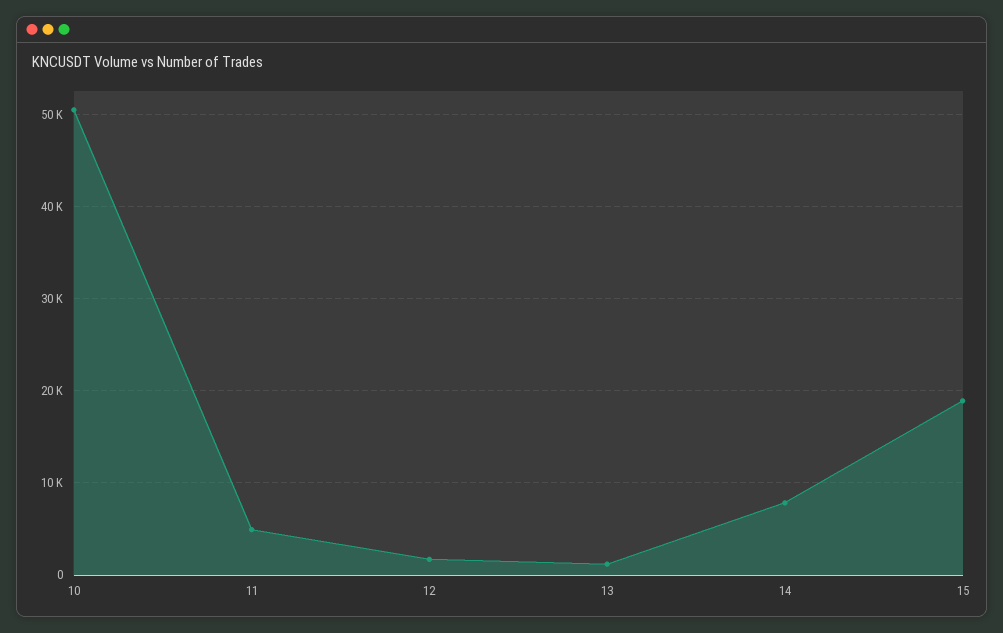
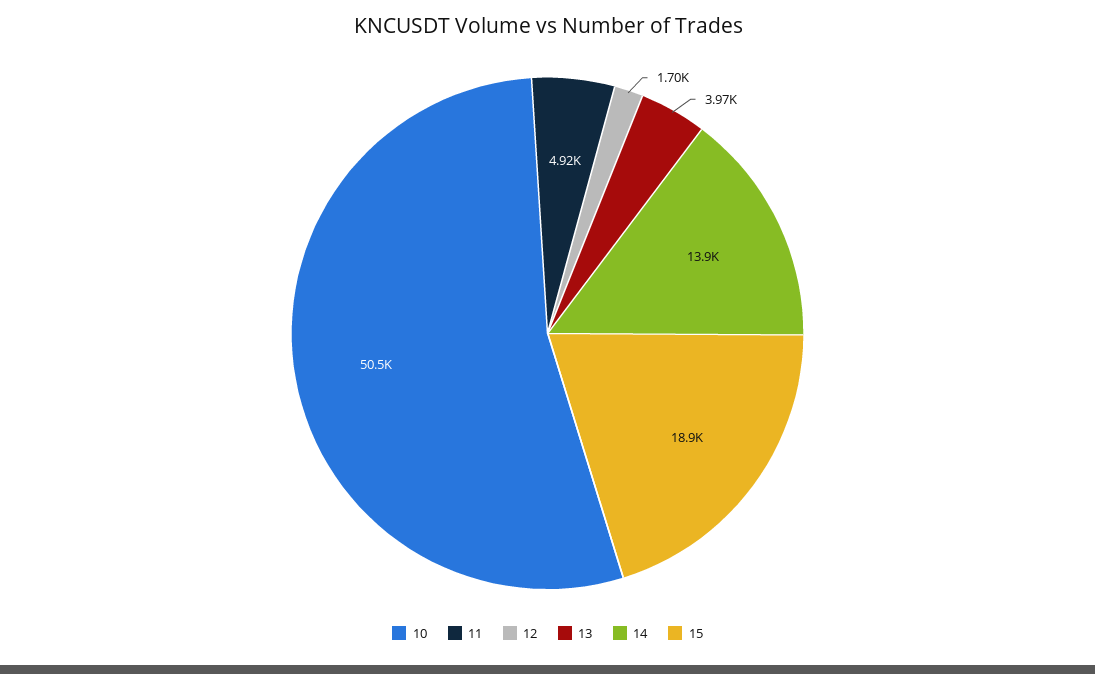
  {
    "10": 50500,
    "11": 4920,
    "12": 1700,
-   "13": 1000,
+   "13": 3970,
-   "14": 8000,
+   "14": 13900,
    "15": 18900
  }

